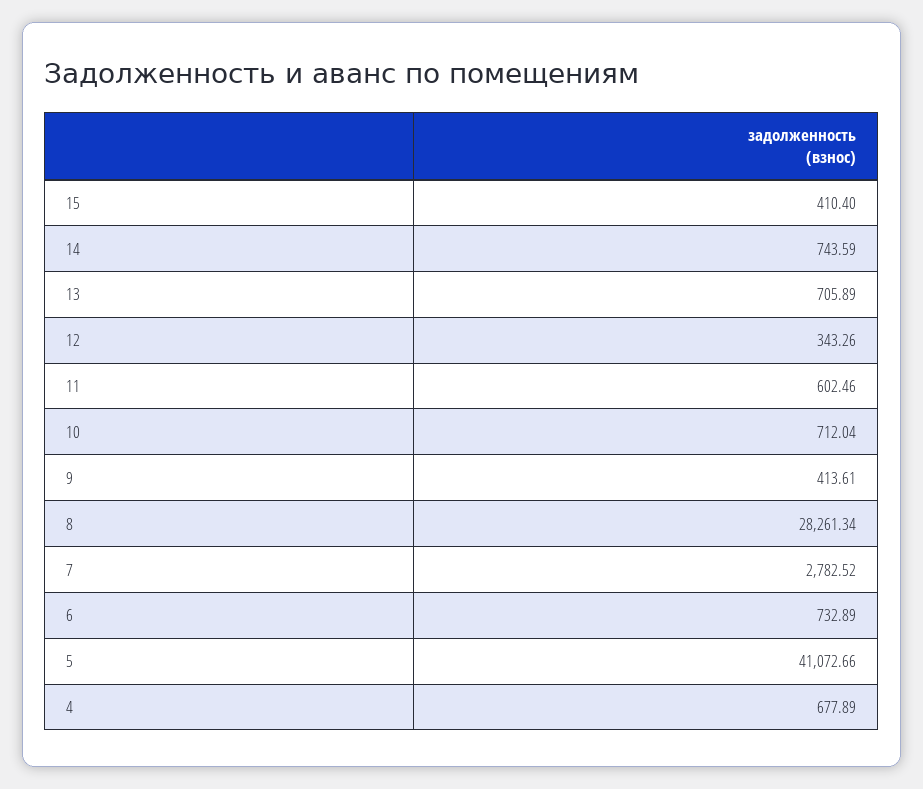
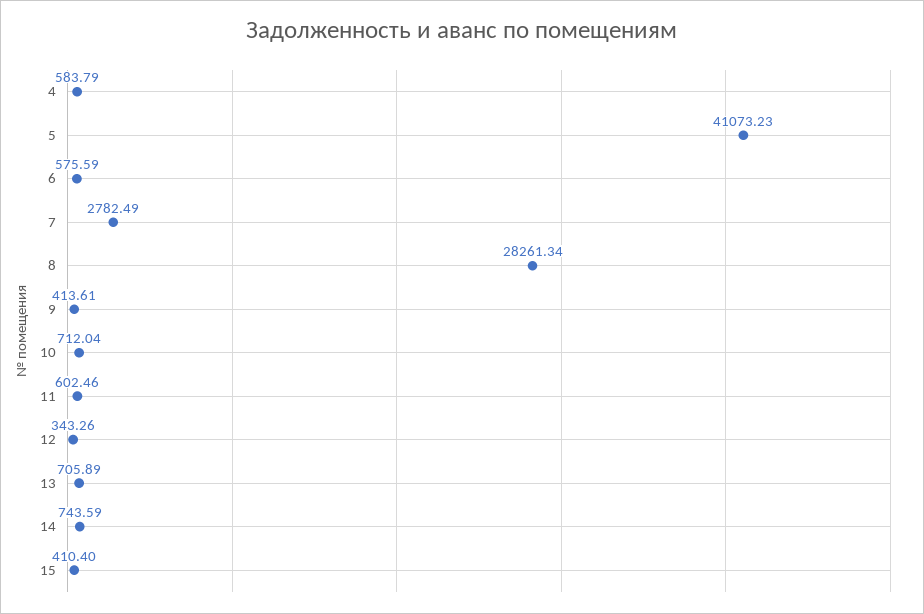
  {
    "15": 410.4,
    "14": 743.59,
    "13": 705.89,
    "12": 343.26,
    "11": 602.46,
    "10": 712.04,
    "9": 413.61,
    "8": 28261.34,
-   "7": 2782.52,
+   "7": 2782.49,
-   "6": 732.89,
+   "6": 575.59,
-   "5": 41072.66,
+   "5": 41073.23,
-   "4": 677.89
+   "4": 583.79
  }

